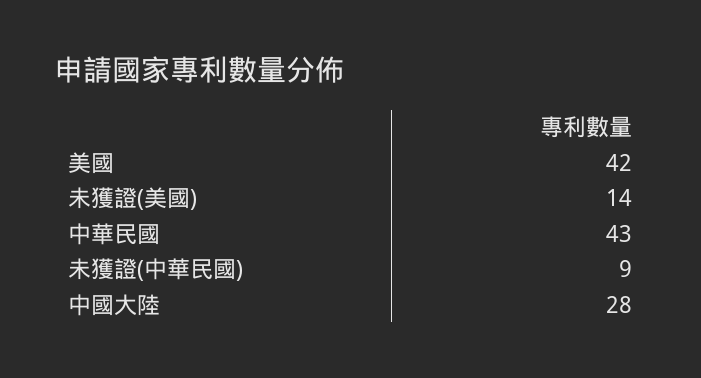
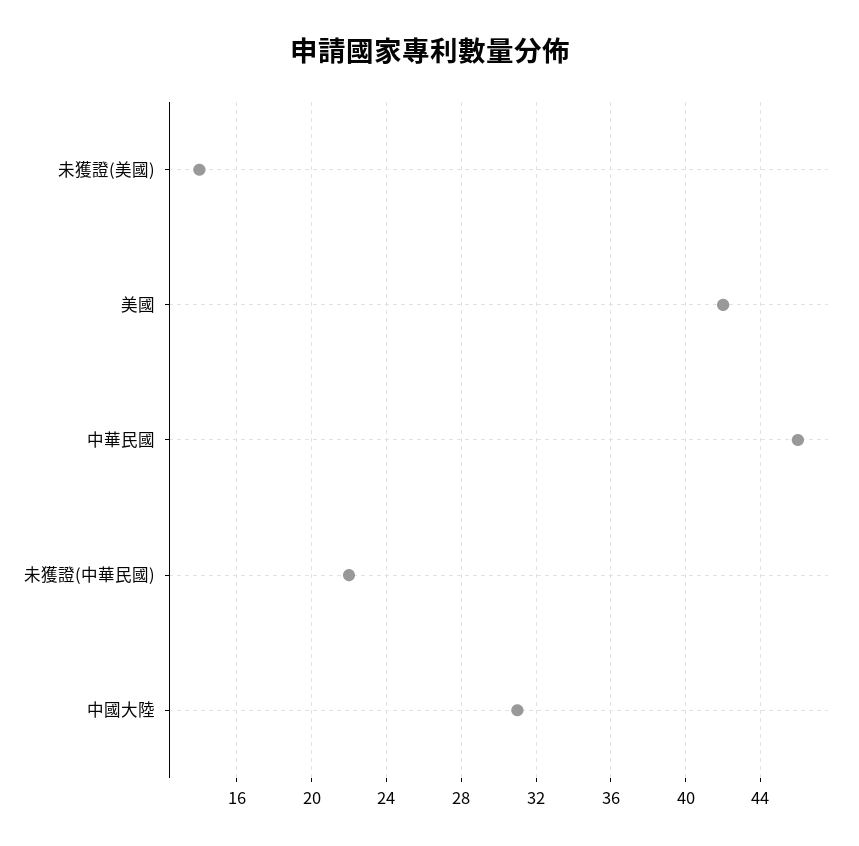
  {
    "美國": 42,
    "未獲證(美國)": 14,
-   "中華民國": 43,
+   "中華民國": 46,
-   "未獲證(中華民國)": 9,
+   "未獲證(中華民國)": 22,
-   "中國大陸": 28
+   "中國大陸": 31
  }

